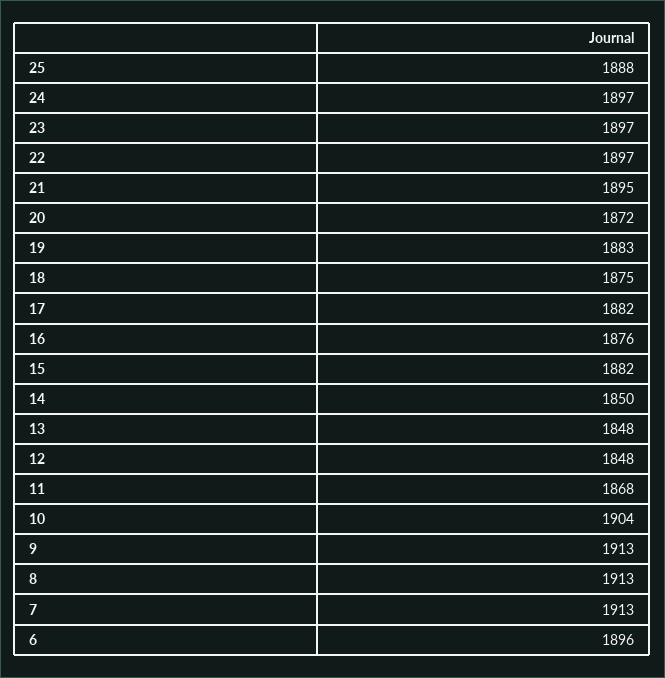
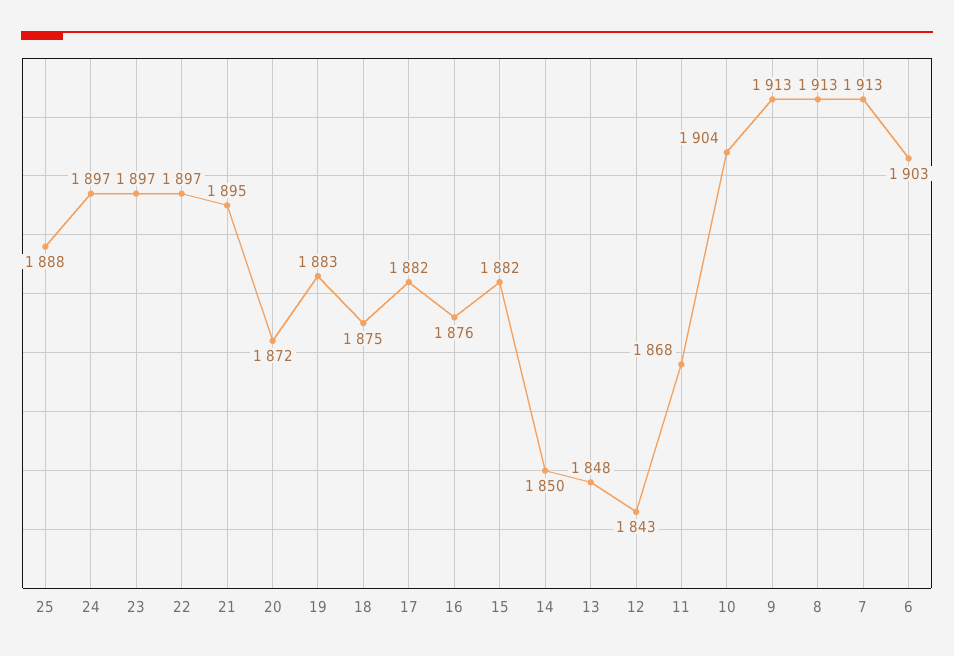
  {
    "25": 1888,
    "24": 1897,
    "23": 1897,
    "22": 1897,
    "21": 1895,
    "20": 1872,
    "19": 1883,
    "18": 1875,
    "17": 1882,
    "16": 1876,
    "15": 1882,
    "14": 1850,
    "13": 1848,
-   "12": 1848,
+   "12": 1843,
    "11": 1868,
    "10": 1904,
    "9": 1913,
    "8": 1913,
    "7": 1913,
-   "6": 1896
+   "6": 1903
  }

